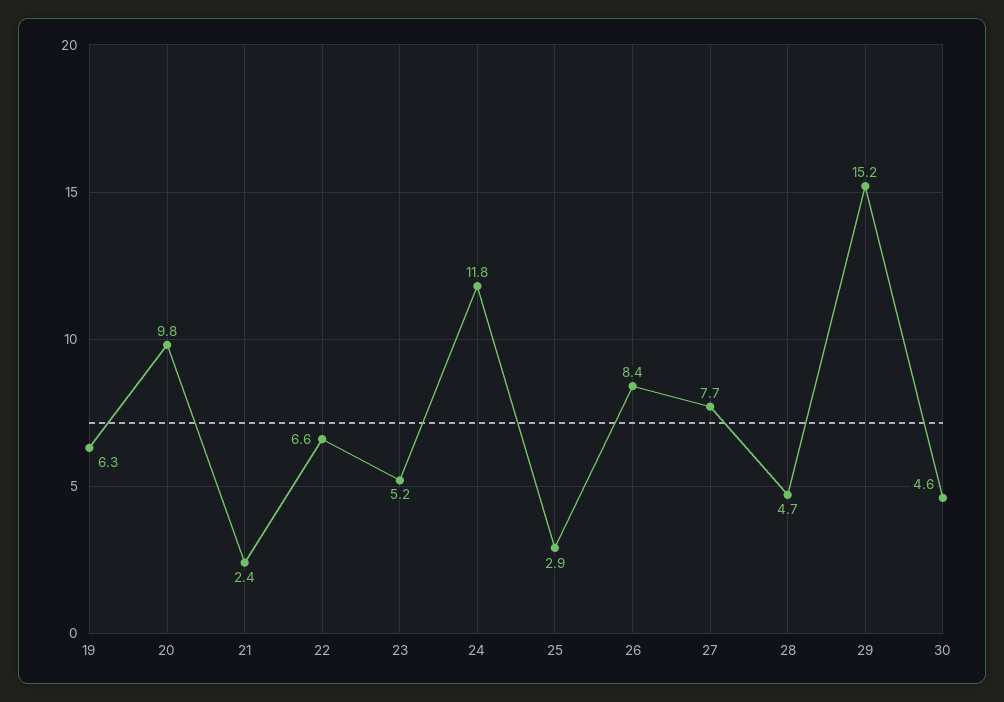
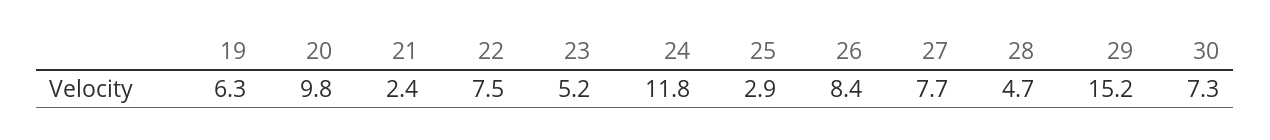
  {
    "19": 6.3,
    "20": 9.8,
    "21": 2.4,
-   "22": 6.6,
+   "22": 7.5,
    "23": 5.2,
    "24": 11.8,
    "25": 2.9,
    "26": 8.4,
    "27": 7.7,
    "28": 4.7,
    "29": 15.2,
-   "30": 4.6
+   "30": 7.3
  }

